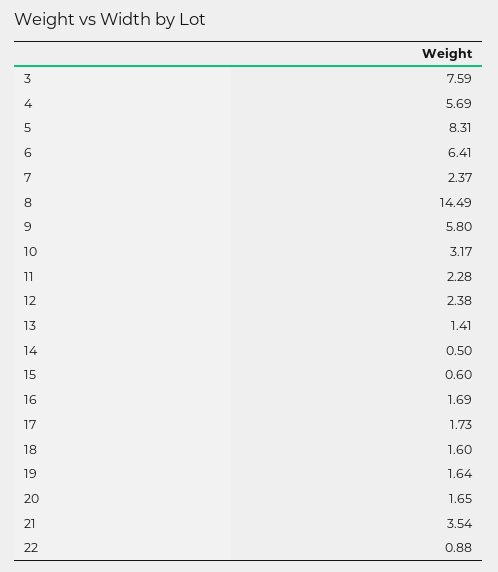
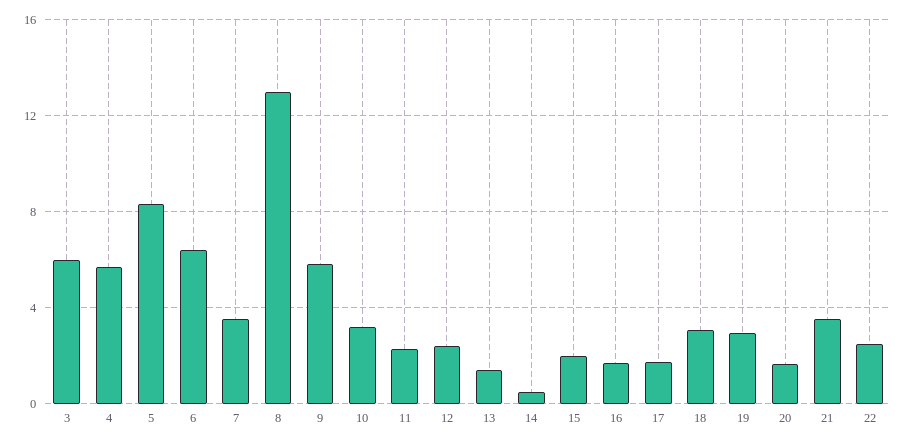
  {
-   "3": 7.59,
+   "3": 6,
    "4": 5.69,
    "5": 8.31,
    "6": 6.41,
-   "7": 2.37,
+   "7": 3.5,
-   "8": 14.49,
+   "8": 13,
    "9": 5.8,
    "10": 3.17,
    "11": 2.28,
    "12": 2.38,
    "13": 1.41,
    "14": 0.5,
-   "15": 0.6,
+   "15": 2,
    "16": 1.69,
    "17": 1.73,
-   "18": 1.6,
+   "18": 3,
-   "19": 1.64,
+   "19": 3,
    "20": 1.65,
    "21": 3.54,
-   "22": 0.88
+   "22": 2.5
  }

